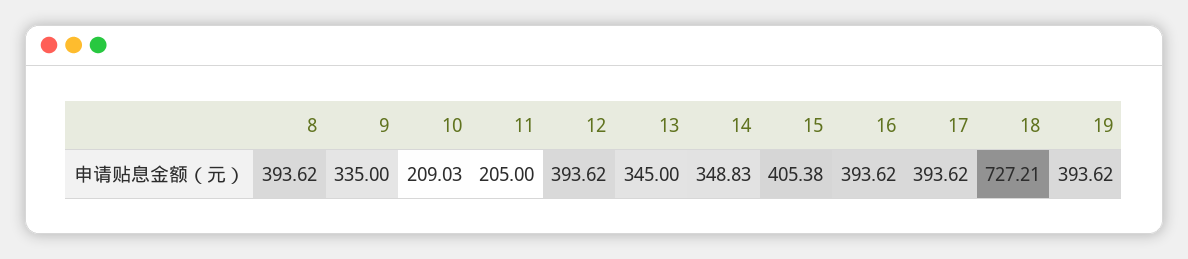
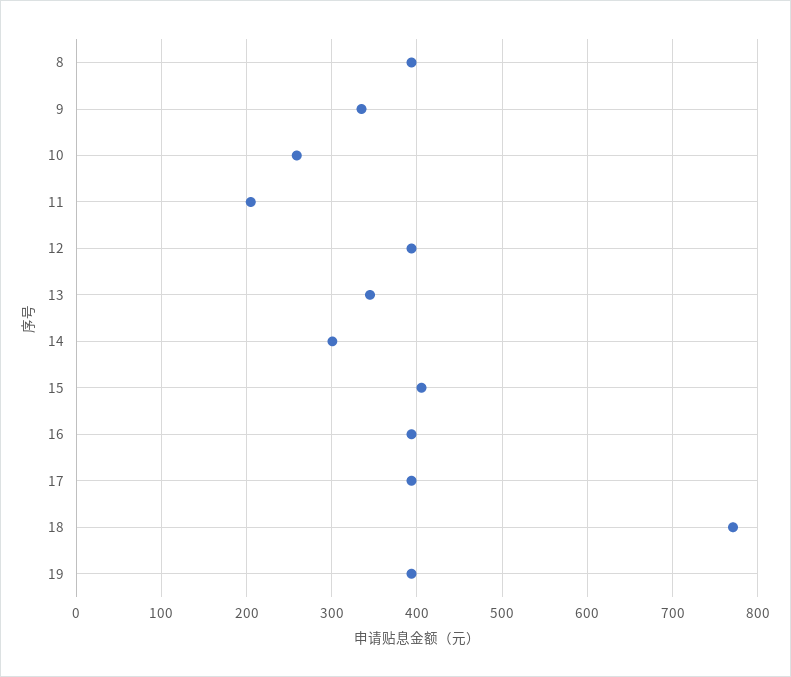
  {
    "8": 393.62,
    "9": 335,
-   "10": 209.03,
+   "10": 260,
    "11": 205,
    "12": 393.62,
    "13": 345,
-   "14": 348.83,
+   "14": 300,
    "15": 405.38,
    "16": 393.62,
    "17": 393.62,
-   "18": 727.21,
+   "18": 770,
    "19": 393.62
  }

